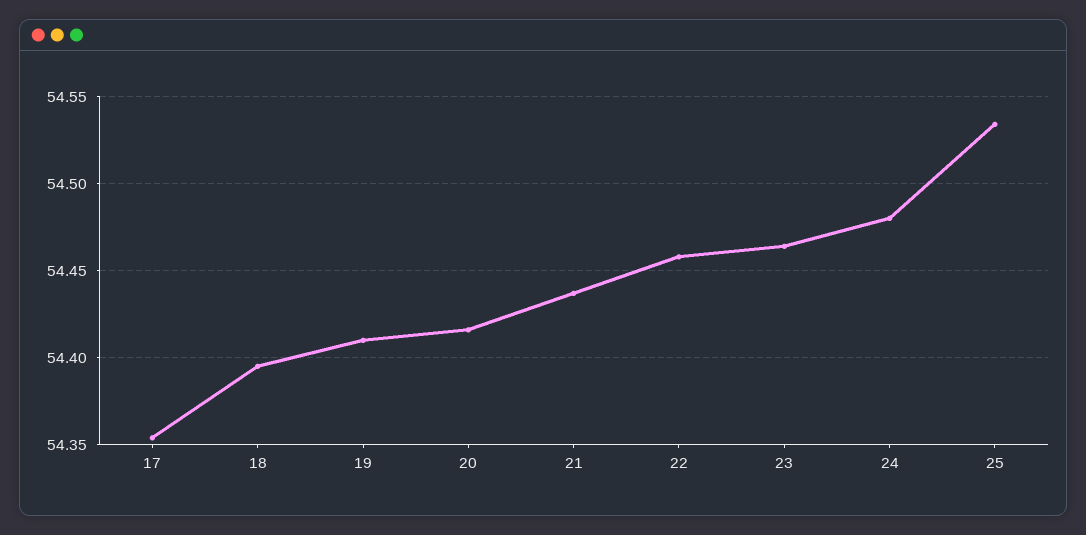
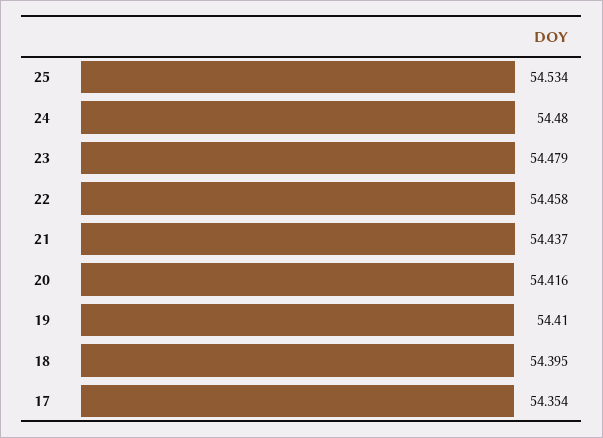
  {
    "17": 54.354,
    "18": 54.395,
    "19": 54.41,
    "20": 54.416,
    "21": 54.437,
    "22": 54.458,
-   "23": 54.465,
+   "23": 54.479,
    "24": 54.48,
    "25": 54.534
  }

